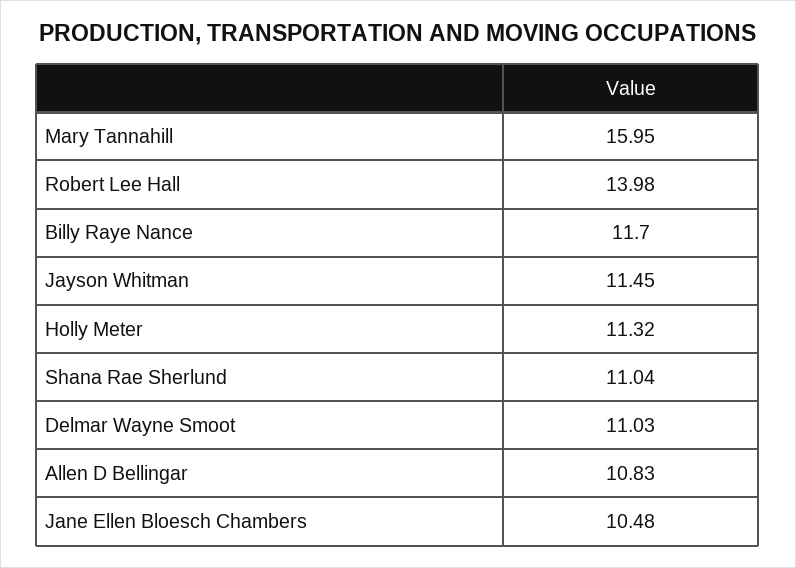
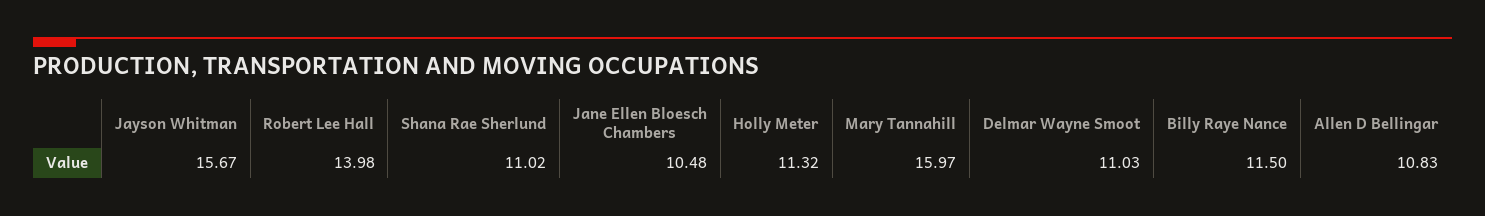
  {
-   "Mary Tannahill": 15.95,
+   "Mary Tannahill": 15.97,
    "Robert Lee Hall": 13.98,
-   "Billy Raye Nance": 11.7,
+   "Billy Raye Nance": 11.5,
-   "Jayson Whitman": 11.45,
+   "Jayson Whitman": 15.67,
    "Holly Meter": 11.32,
-   "Shana Rae Sherlund": 11.04,
+   "Shana Rae Sherlund": 11.02,
    "Delmar Wayne Smoot": 11.03,
    "Allen D Bellingar": 10.83,
    "Jane Ellen Bloesch Chambers": 10.48
  }

